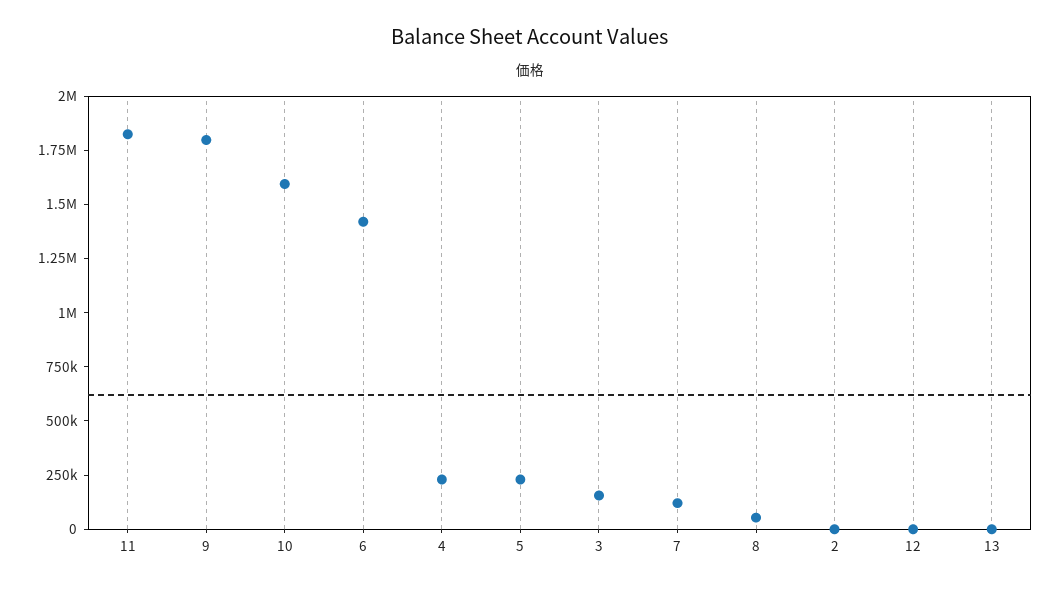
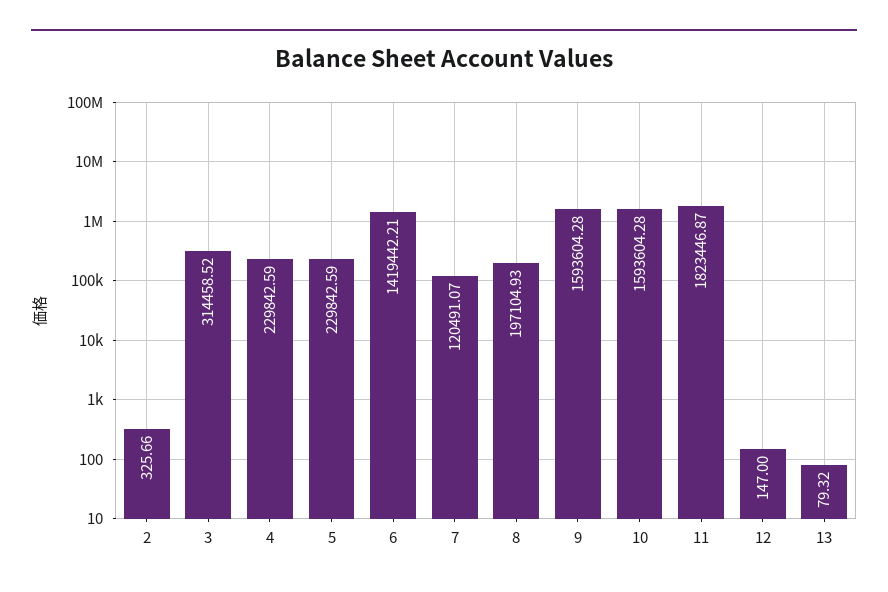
  {
    "11": 1823446.87,
-   "9": 1800000,
+   "9": 1593604.28,
    "10": 1593604.28,
    "6": 1419442.21,
    "4": 229842.59,
    "5": 229842.59,
-   "3": 150000,
+   "3": 314458.52,
    "7": 120491.07,
-   "8": 50000,
+   "8": 197104.93,
    "2": 325.66,
    "12": 147,
    "13": 79.32
  }

